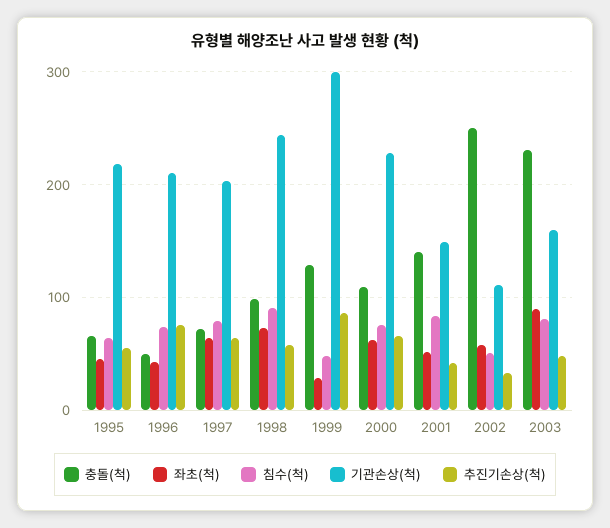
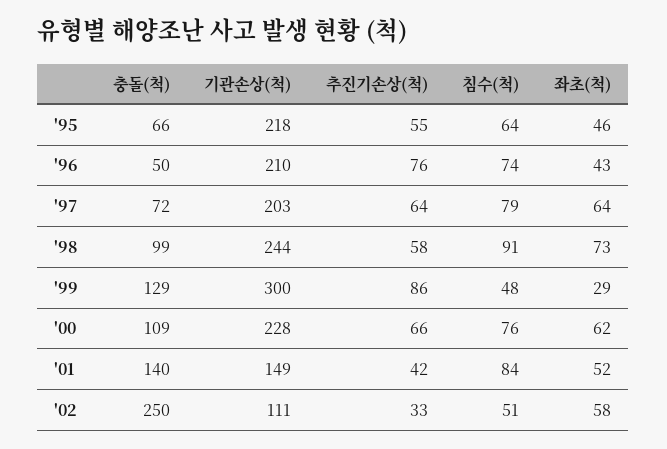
  {
    "충돌(척)": {
      "1995": 66,
      "1996": 50,
      "1997": 72,
      "1998": 99,
      "1999": 129,
      "2000": 109,
      "2001": 140,
-     "2002": 250,
+     "2002": 250
-     "2003": 230
    },
    "좌초(척)": {
      "1995": 46,
      "1996": 43,
      "1997": 64,
      "1998": 73,
      "1999": 29,
      "2000": 62,
      "2001": 52,
-     "2002": 58,
+     "2002": 58
-     "2003": 90
    },
    "침수(척)": {
      "1995": 64,
      "1996": 74,
      "1997": 79,
      "1998": 91,
      "1999": 48,
      "2000": 76,
      "2001": 84,
-     "2002": 51,
+     "2002": 51
-     "2003": 80
    },
    "기관손상(척)": {
      "1995": 218,
      "1996": 210,
      "1997": 203,
      "1998": 244,
      "1999": 300,
      "2000": 228,
      "2001": 149,
-     "2002": 111,
+     "2002": 111
-     "2003": 160
    },
    "추진기손상(척)": {
      "1995": 55,
      "1996": 76,
      "1997": 64,
      "1998": 58,
      "1999": 86,
      "2000": 66,
      "2001": 42,
-     "2002": 33,
+     "2002": 33
-     "2003": 50
    }
  }

